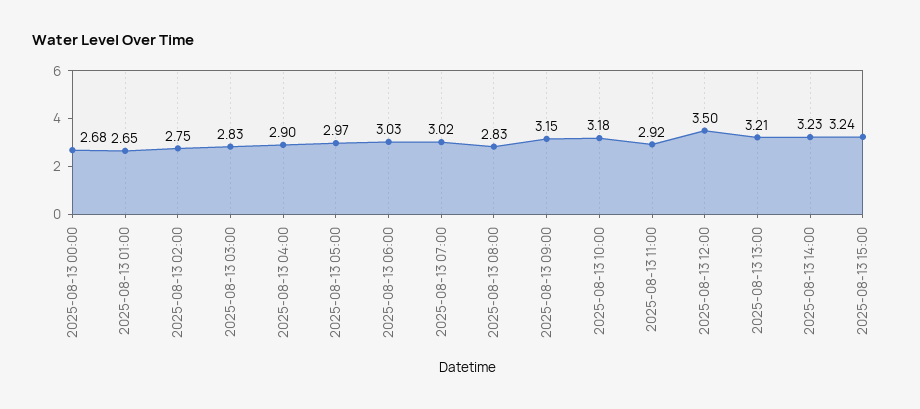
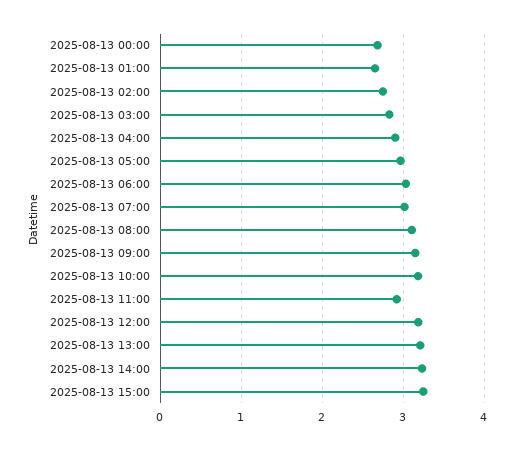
  {
    "2025-08-13 00:00": 2.68,
    "2025-08-13 01:00": 2.65,
    "2025-08-13 02:00": 2.75,
    "2025-08-13 03:00": 2.83,
    "2025-08-13 04:00": 2.9,
    "2025-08-13 05:00": 2.97,
    "2025-08-13 06:00": 3.03,
    "2025-08-13 07:00": 3.02,
-   "2025-08-13 08:00": 2.83,
+   "2025-08-13 08:00": 3.1,
    "2025-08-13 09:00": 3.15,
    "2025-08-13 10:00": 3.18,
    "2025-08-13 11:00": 2.92,
-   "2025-08-13 12:00": 3.5,
+   "2025-08-13 12:00": 3.2,
    "2025-08-13 13:00": 3.21,
    "2025-08-13 14:00": 3.23,
    "2025-08-13 15:00": 3.24
  }

